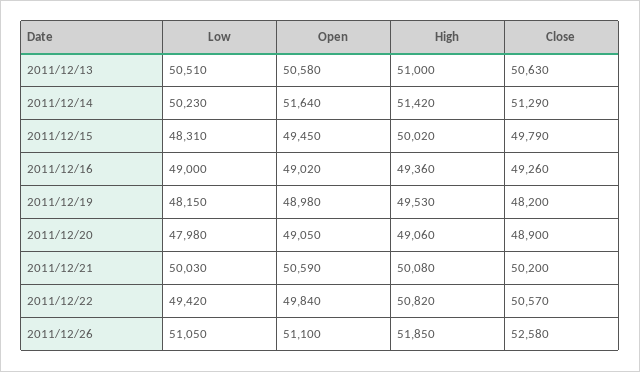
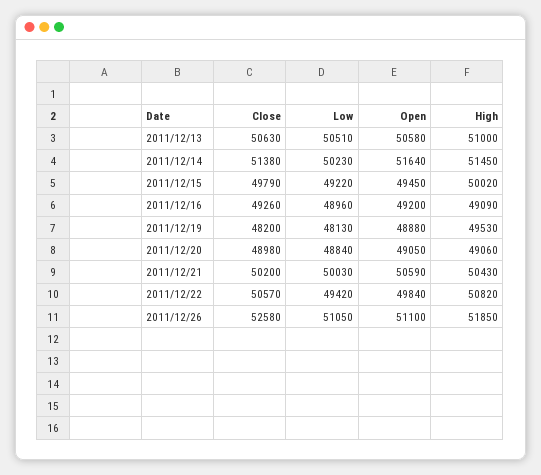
  {
    "Low": {
      "2011/12/13": 50510,
      "2011/12/14": 50230,
-     "2011/12/15": 48310,
+     "2011/12/15": 49220,
-     "2011/12/16": 49000,
+     "2011/12/16": 48960,
-     "2011/12/19": 48150,
+     "2011/12/19": 48130,
-     "2011/12/20": 47980,
+     "2011/12/20": 48840,
      "2011/12/21": 50030,
      "2011/12/22": 49420,
      "2011/12/26": 51050
    },
    "Open": {
      "2011/12/13": 50580,
      "2011/12/14": 51640,
      "2011/12/15": 49450,
-     "2011/12/16": 49020,
+     "2011/12/16": 49200,
-     "2011/12/19": 48980,
+     "2011/12/19": 48880,
      "2011/12/20": 49050,
      "2011/12/21": 50590,
      "2011/12/22": 49840,
      "2011/12/26": 51100
    },
    "High": {
      "2011/12/13": 51000,
-     "2011/12/14": 51420,
+     "2011/12/14": 51450,
      "2011/12/15": 50020,
-     "2011/12/16": 49360,
+     "2011/12/16": 49090,
      "2011/12/19": 49530,
      "2011/12/20": 49060,
-     "2011/12/21": 50080,
+     "2011/12/21": 50430,
      "2011/12/22": 50820,
      "2011/12/26": 51850
    },
    "Close": {
      "2011/12/13": 50630,
-     "2011/12/14": 51290,
+     "2011/12/14": 51380,
      "2011/12/15": 49790,
      "2011/12/16": 49260,
      "2011/12/19": 48200,
-     "2011/12/20": 48900,
+     "2011/12/20": 48980,
      "2011/12/21": 50200,
      "2011/12/22": 50570,
      "2011/12/26": 52580
    }
  }

